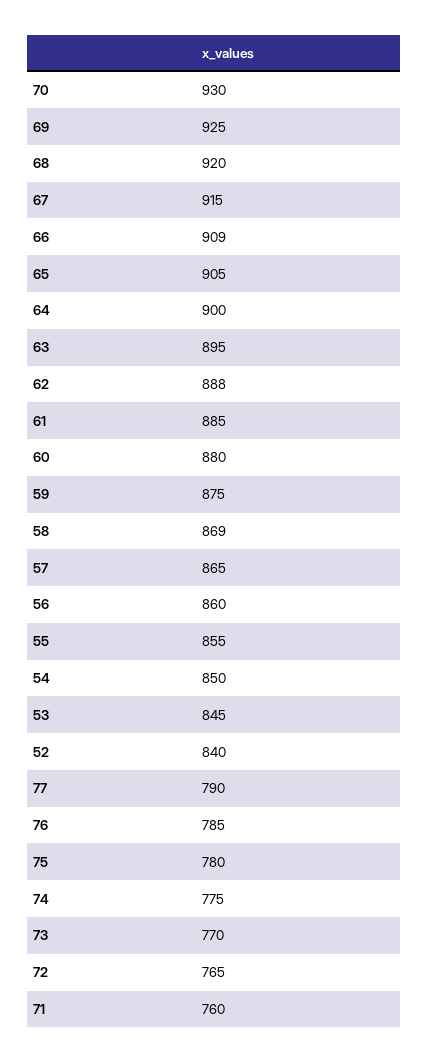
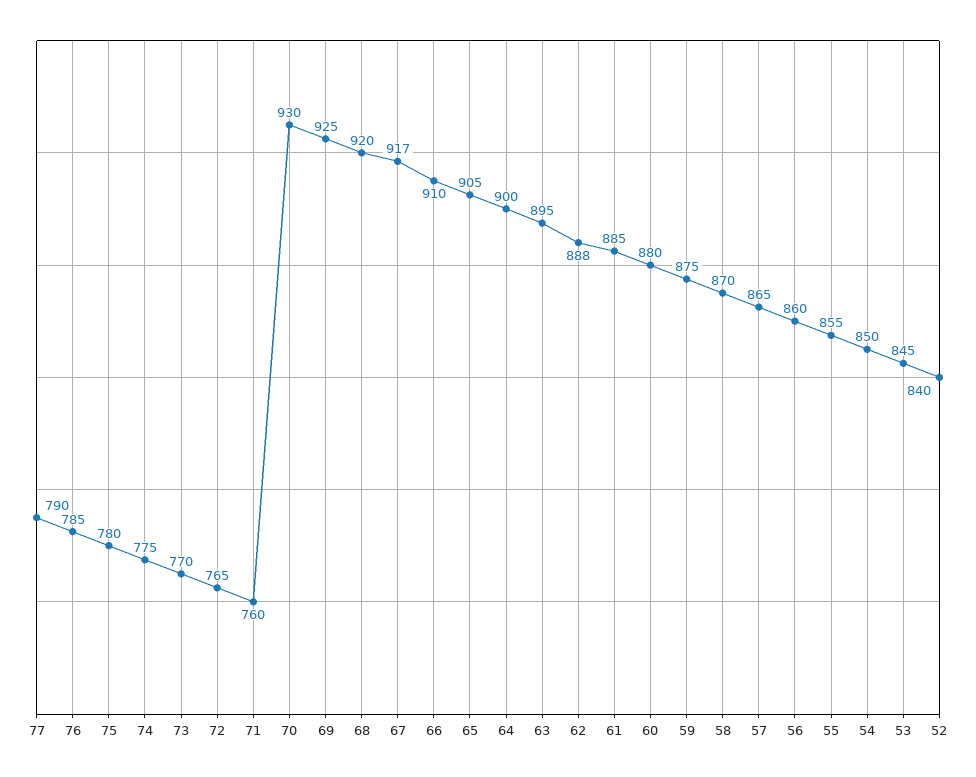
  {
    "70": 930,
    "69": 925,
    "68": 920,
-   "67": 915,
+   "67": 917,
-   "66": 909,
+   "66": 910,
    "65": 905,
    "64": 900,
    "63": 895,
    "62": 888,
    "61": 885,
    "60": 880,
    "59": 875,
-   "58": 869,
+   "58": 870,
    "57": 865,
    "56": 860,
    "55": 855,
    "54": 850,
    "53": 845,
    "52": 840,
    "77": 790,
    "76": 785,
    "75": 780,
    "74": 775,
    "73": 770,
    "72": 765,
    "71": 760
  }

